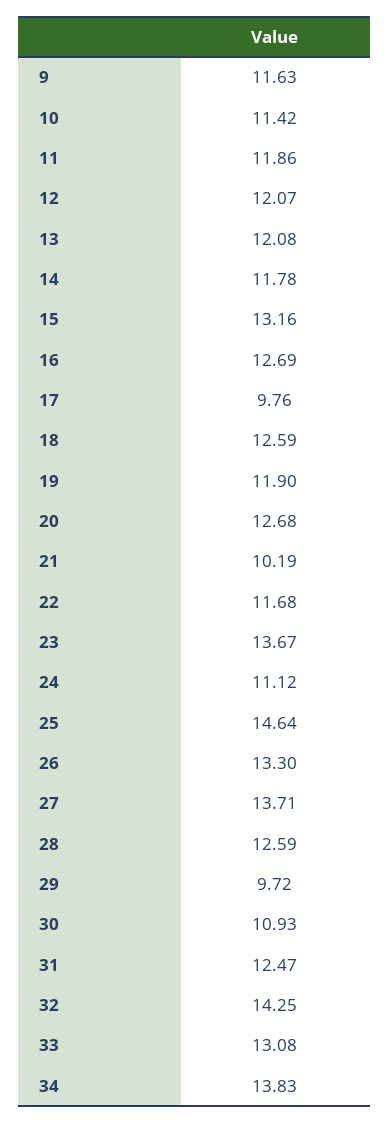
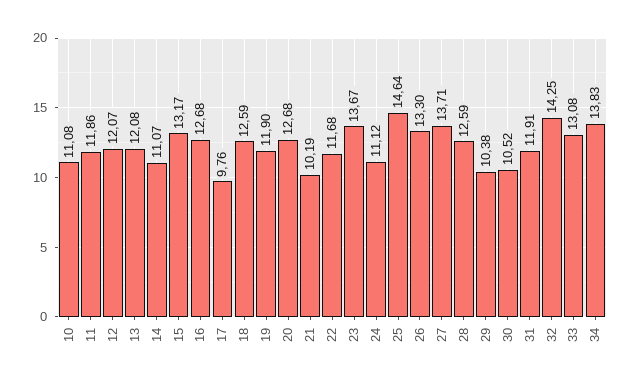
  {
-   "9": 11.63,
-   "10": 11.42,
+   "10": 11.08,
    "11": 11.86,
    "12": 12.07,
    "13": 12.08,
-   "14": 11.78,
+   "14": 11.07,
-   "15": 13.16,
+   "15": 13.17,
-   "16": 12.69,
+   "16": 12.68,
    "17": 9.76,
    "18": 12.59,
    "19": 11.9,
    "20": 12.68,
    "21": 10.19,
    "22": 11.68,
    "23": 13.67,
    "24": 11.12,
    "25": 14.64,
    "26": 13.3,
    "27": 13.71,
    "28": 12.59,
-   "29": 9.72,
+   "29": 10.38,
-   "30": 10.93,
+   "30": 10.52,
-   "31": 12.47,
+   "31": 11.91,
    "32": 14.25,
    "33": 13.08,
    "34": 13.83
  }

